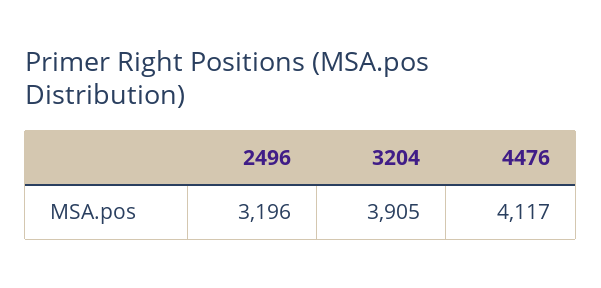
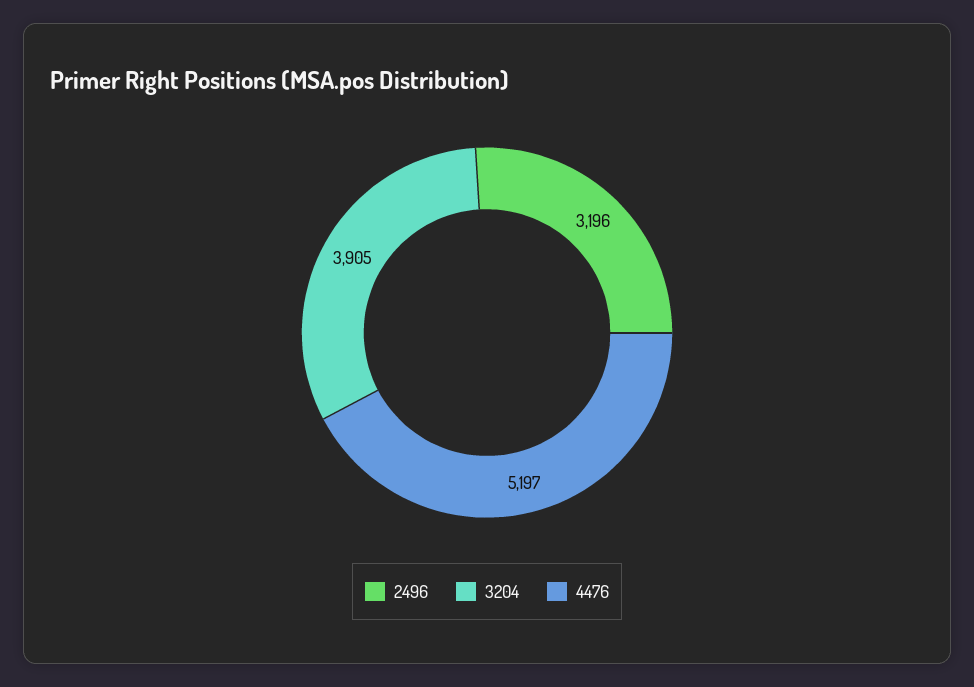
  {
    "2496": 3196,
    "3204": 3905,
-   "4476": 4117
+   "4476": 5197
  }

